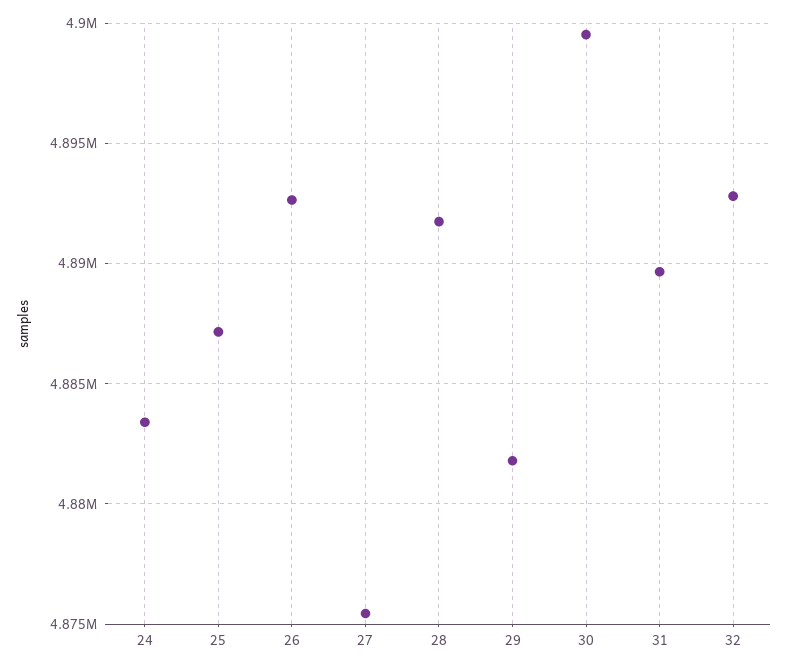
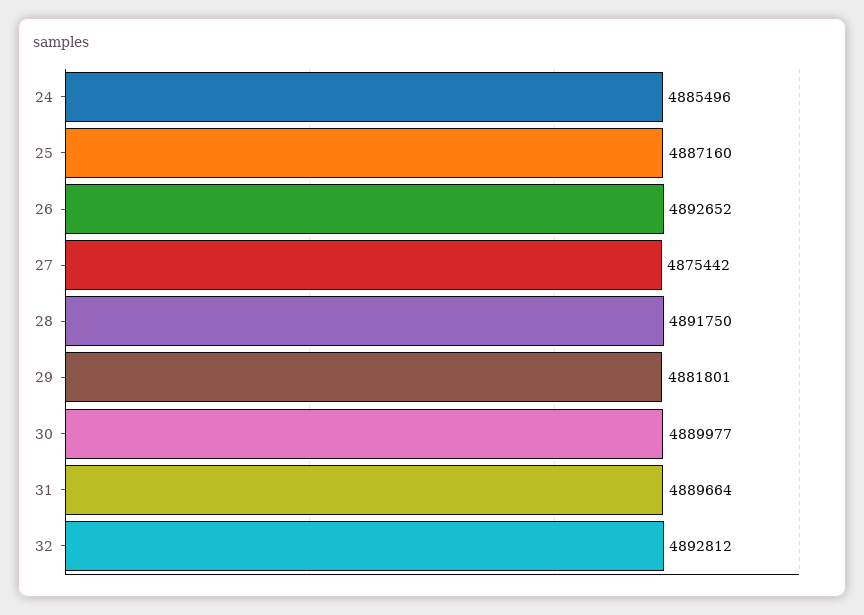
  {
-   "24": 4883500,
+   "24": 4885496,
    "25": 4887160,
    "26": 4892652,
    "27": 4875442,
    "28": 4891750,
    "29": 4881801,
-   "30": 4899500,
+   "30": 4889977,
    "31": 4889664,
    "32": 4892812
  }

